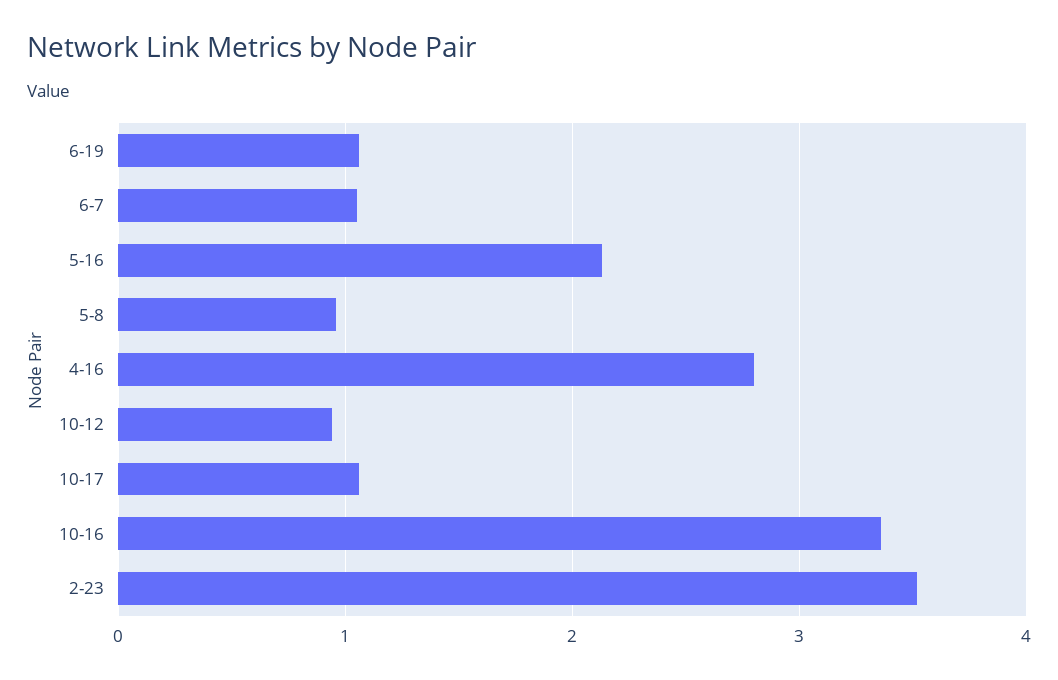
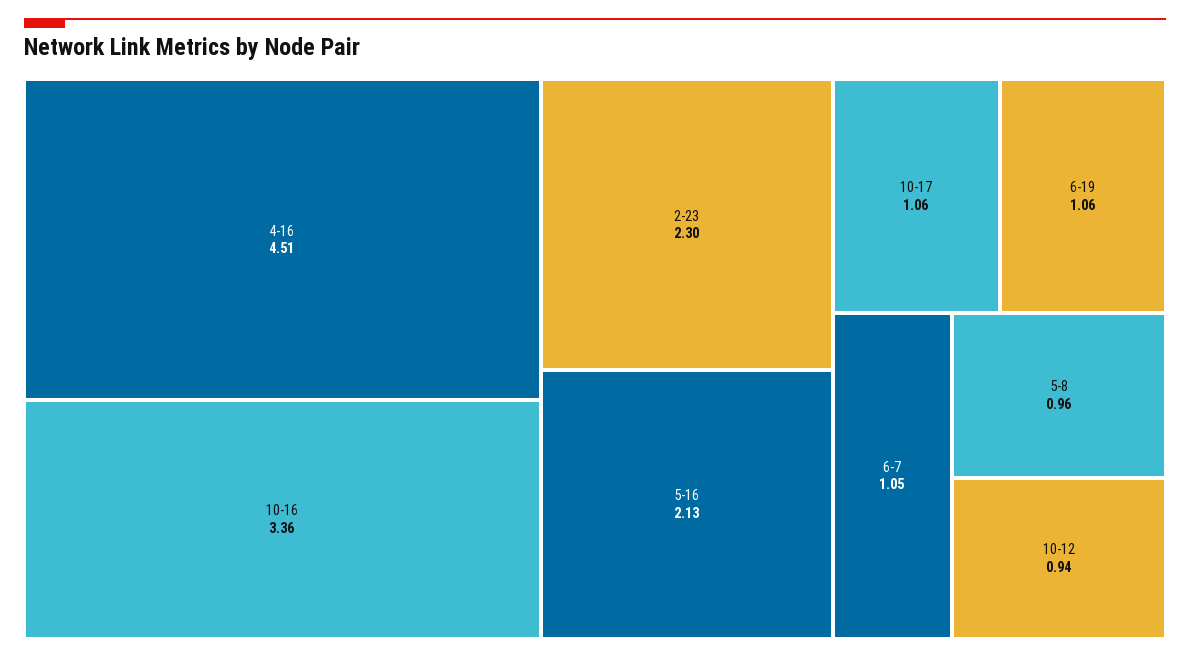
  {
    "6-19": 1.06,
    "6-7": 1.05,
    "5-16": 2.13,
    "5-8": 0.96,
-   "4-16": 2.8,
+   "4-16": 4.51,
    "10-12": 0.94,
    "10-17": 1.06,
    "10-16": 3.36,
-   "2-23": 3.5
+   "2-23": 2.3
  }

